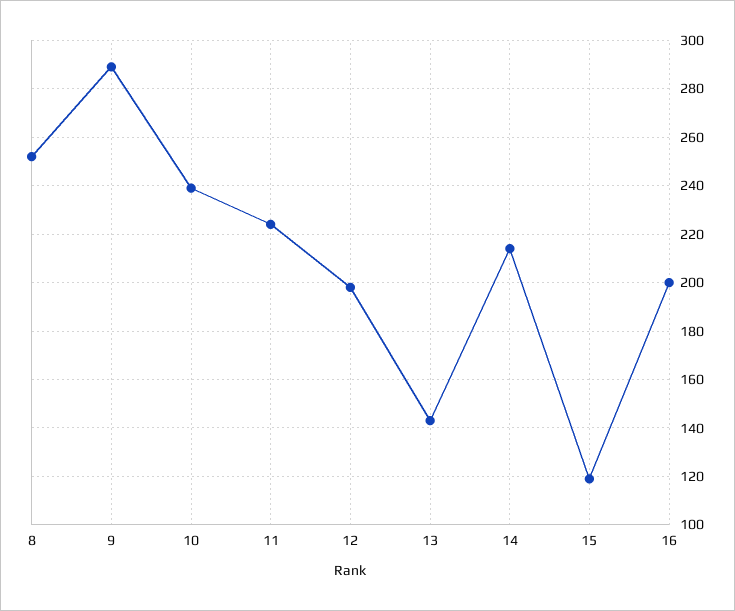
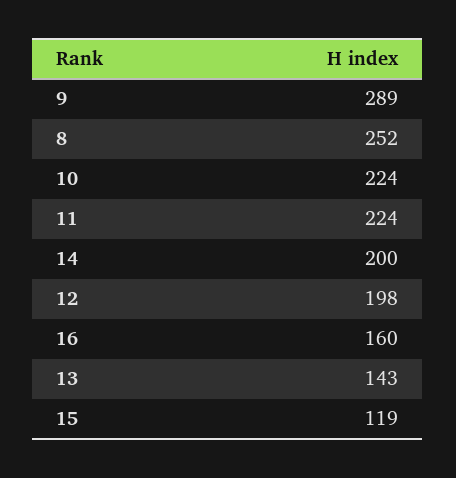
  {
    "8": 252,
    "9": 289,
-   "10": 240,
+   "10": 224,
    "11": 224,
    "12": 198,
    "13": 143,
-   "14": 215,
+   "14": 200,
    "15": 119,
-   "16": 200
+   "16": 160
  }

